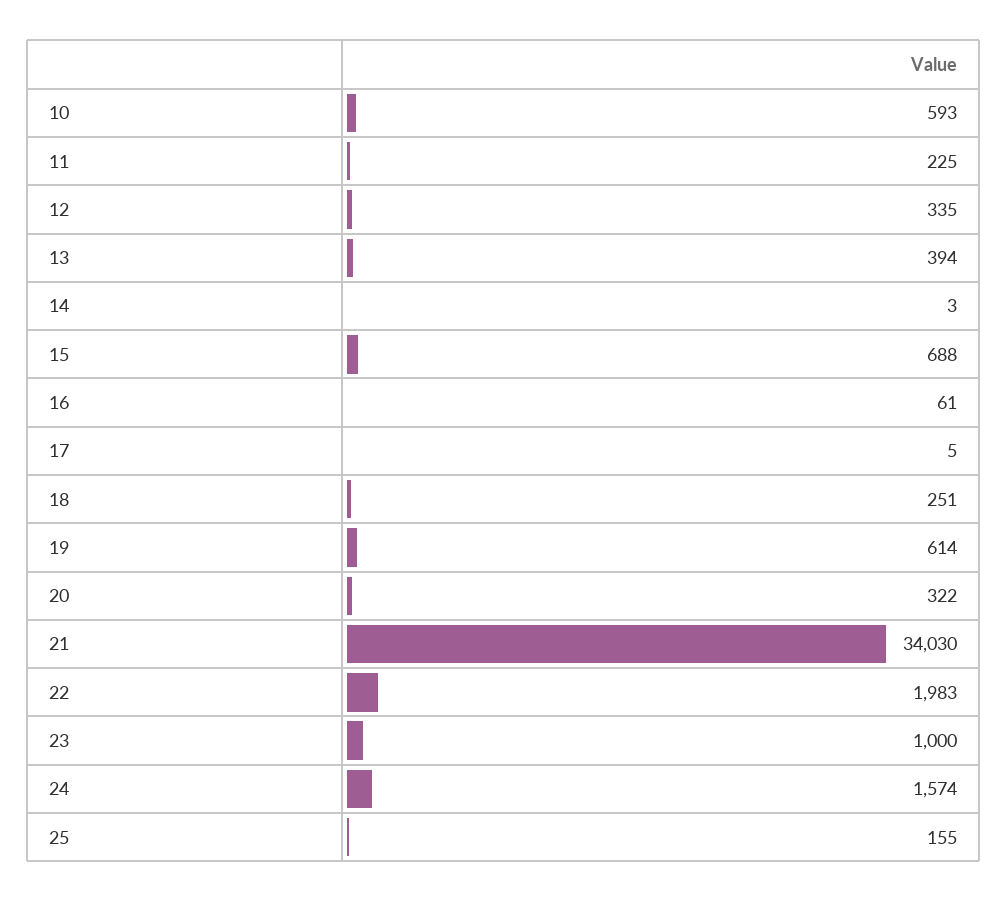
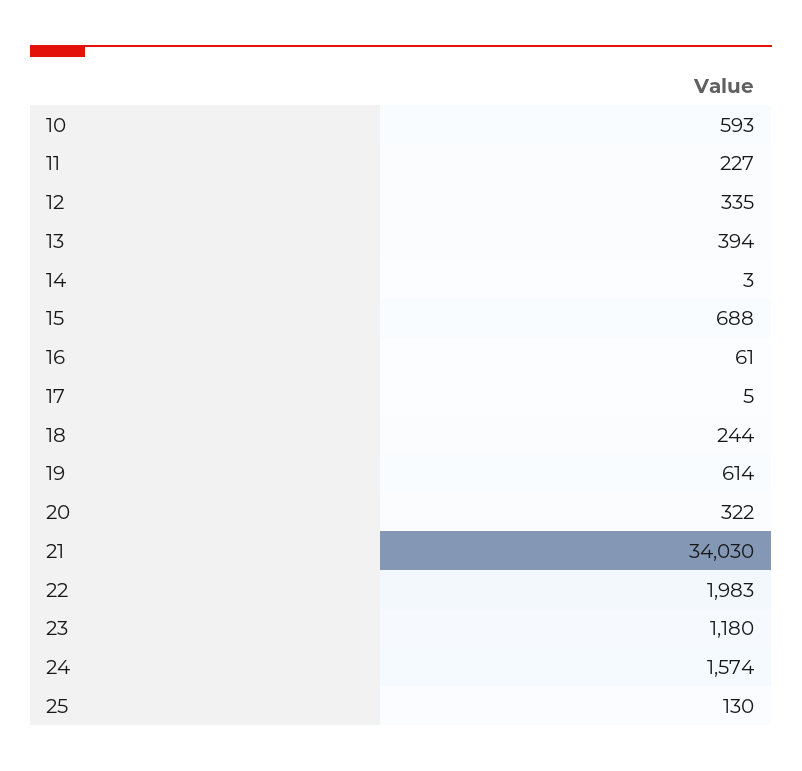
  {
    "10": 593,
-   "11": 225,
+   "11": 227,
    "12": 335,
    "13": 394,
    "14": 3,
    "15": 688,
    "16": 61,
    "17": 5,
-   "18": 251,
+   "18": 244,
    "19": 614,
    "20": 322,
    "21": 34030,
    "22": 1983,
-   "23": 1000,
+   "23": 1180,
    "24": 1574,
-   "25": 155
+   "25": 130
  }

